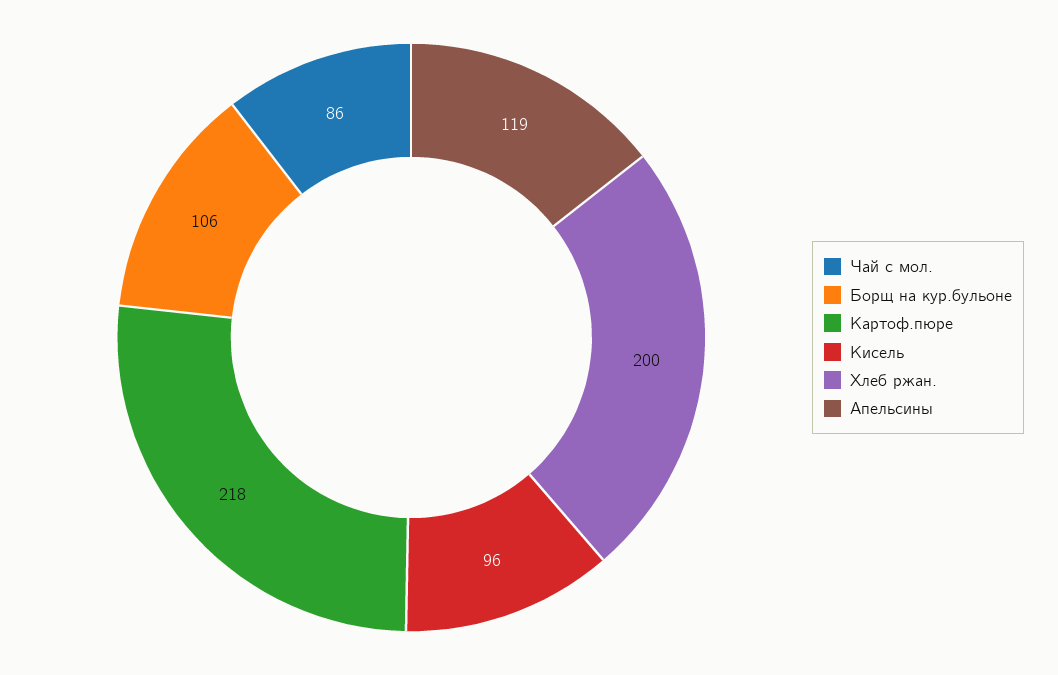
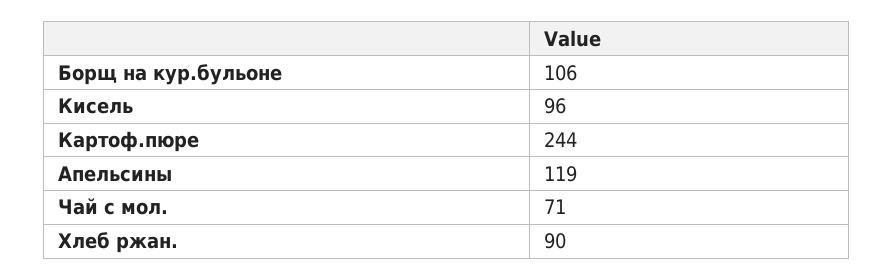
  {
-   "Чай с мол.": 86,
+   "Чай с мол.": 71,
    "Борщ на кур.бульоне": 106,
-   "Картоф.пюре": 218,
+   "Картоф.пюре": 244,
    "Кисель": 96,
-   "Хлеб ржан.": 200,
+   "Хлеб ржан.": 90,
    "Апельсины": 119
  }

